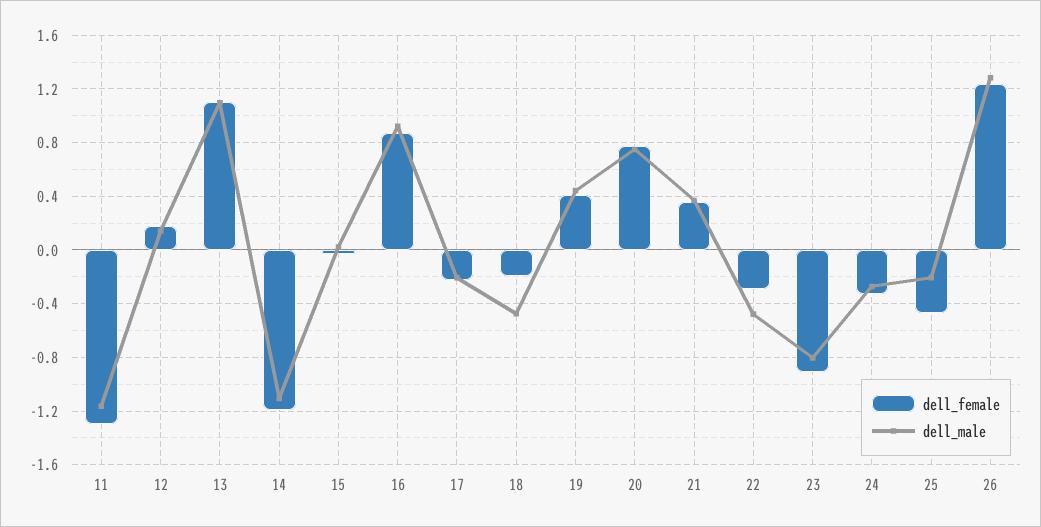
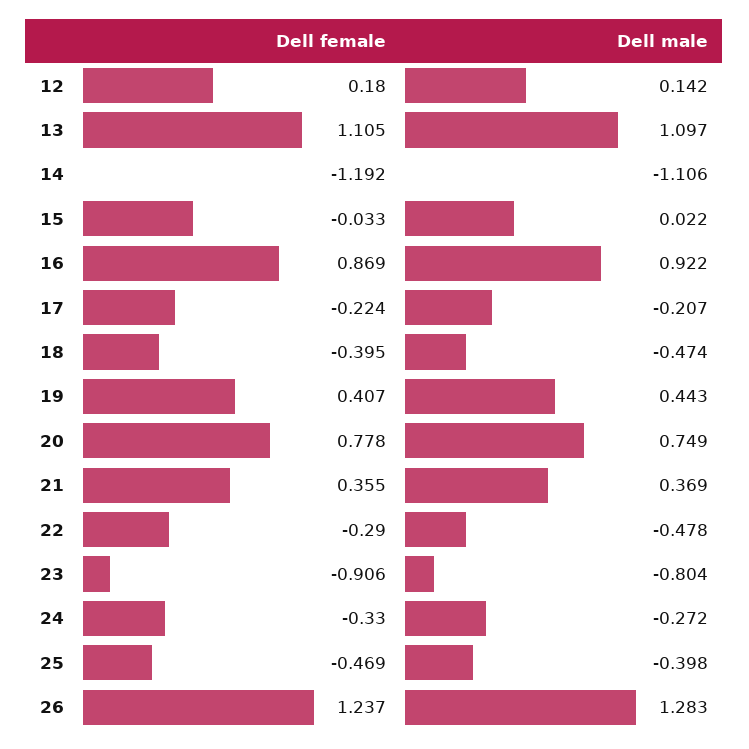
  {
    "dell_female": {
-     "11": -1.3,
      "12": 0.18,
      "13": 1.105,
      "14": -1.192,
      "15": -0.033,
      "16": 0.869,
      "17": -0.224,
-     "18": -0.2,
+     "18": -0.395,
      "19": 0.407,
      "20": 0.778,
      "21": 0.355,
      "22": -0.29,
      "23": -0.906,
      "24": -0.33,
      "25": -0.469,
      "26": 1.237
    },
    "dell_male": {
-     "11": -1.15,
      "12": 0.142,
      "13": 1.097,
      "14": -1.106,
      "15": 0.022,
      "16": 0.922,
      "17": -0.207,
      "18": -0.474,
      "19": 0.443,
      "20": 0.749,
      "21": 0.369,
      "22": -0.478,
      "23": -0.804,
      "24": -0.272,
-     "25": -0.2,
+     "25": -0.398,
      "26": 1.283
    }
  }

